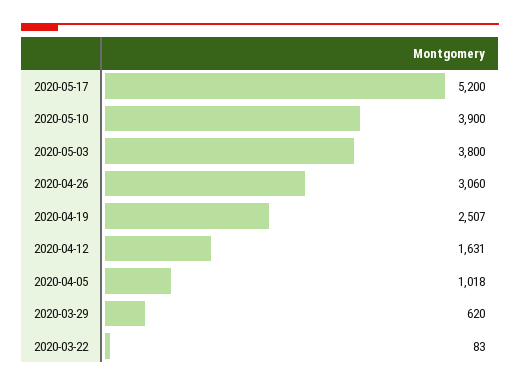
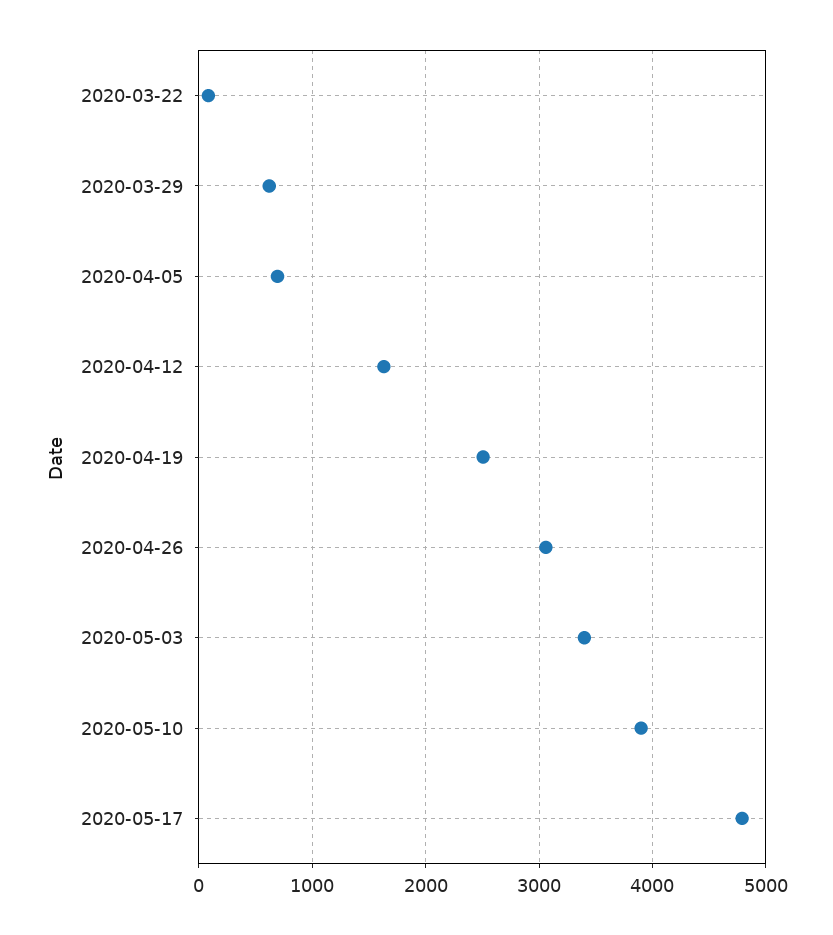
  {
-   "2020-05-17": 5200,
+   "2020-05-17": 4800,
    "2020-05-10": 3900,
-   "2020-05-03": 3800,
+   "2020-05-03": 3400,
    "2020-04-26": 3060,
    "2020-04-19": 2507,
    "2020-04-12": 1631,
-   "2020-04-05": 1018,
+   "2020-04-05": 700,
    "2020-03-29": 620,
    "2020-03-22": 83
  }

